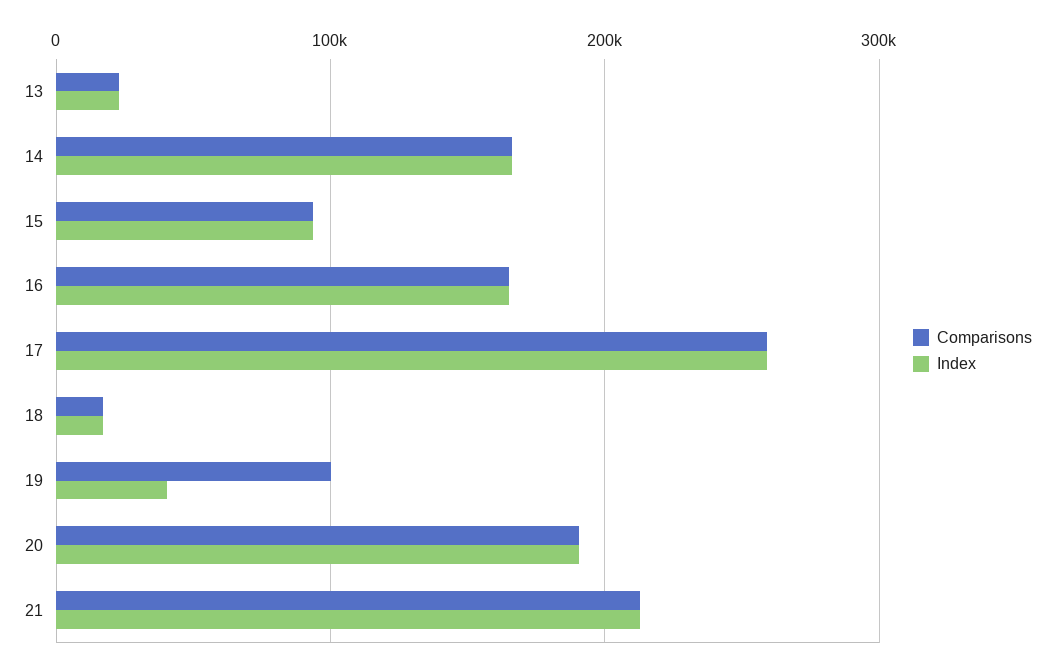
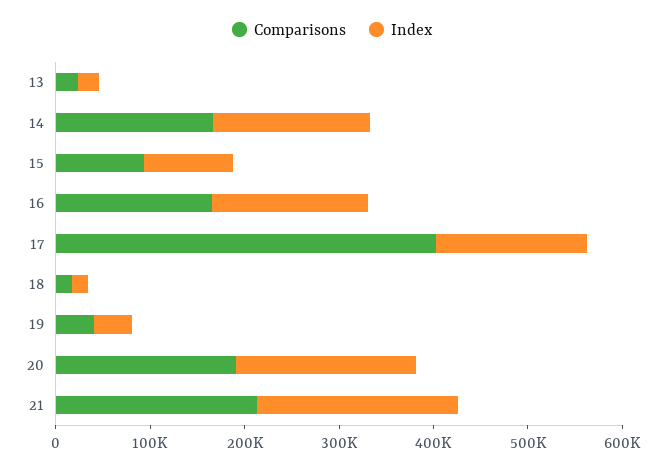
  {
    "Comparisons": {
      "13": 20000,
      "14": 170000,
      "15": 90000,
      "16": 170000,
-     "17": 260000,
+     "17": 400000,
      "18": 20000,
-     "19": 100000,
+     "19": 40000,
      "20": 190000,
      "21": 210000
    },
    "Index": {
      "13": 20000,
      "14": 170000,
      "15": 90000,
      "16": 170000,
-     "17": 260000,
+     "17": 160000,
      "18": 20000,
      "19": 40000,
      "20": 190000,
      "21": 210000
    }
  }

